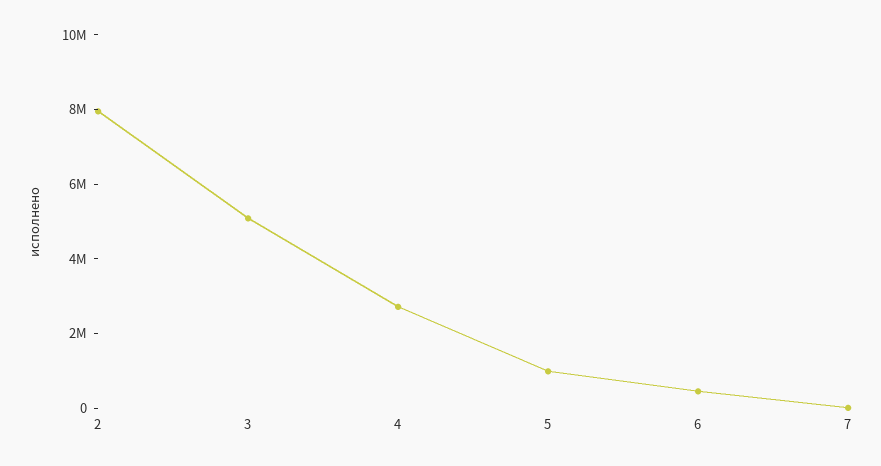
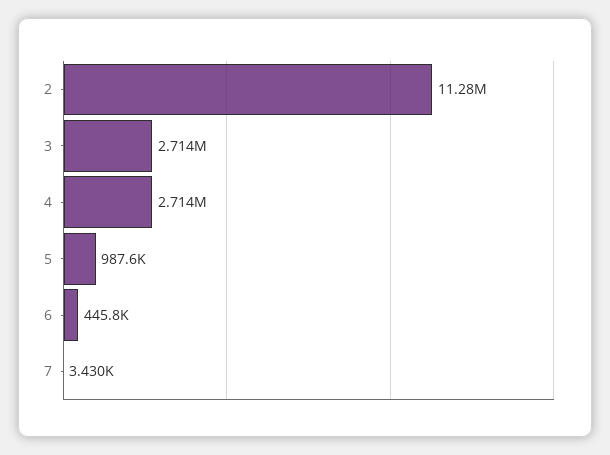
  {
-   "2": 8000000,
+   "2": 11280000,
-   "3": 5000000,
+   "3": 2714000,
    "4": 2714000,
    "5": 987600,
    "6": 445800,
    "7": 3430
  }

